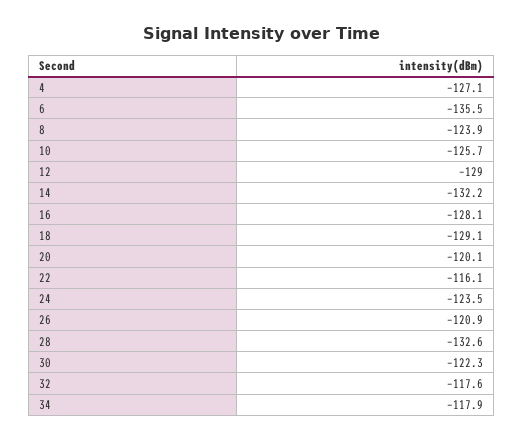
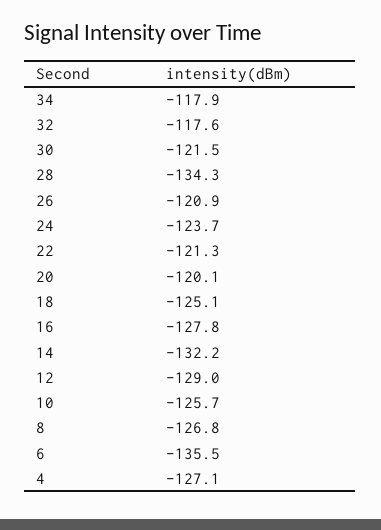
  {
    "4": -127.1,
    "6": -135.5,
-   "8": -123.9,
+   "8": -126.8,
    "10": -125.7,
    "12": -129,
    "14": -132.2,
-   "16": -128.1,
+   "16": -127.8,
-   "18": -129.1,
+   "18": -125.1,
    "20": -120.1,
-   "22": -116.1,
+   "22": -121.3,
-   "24": -123.5,
+   "24": -123.7,
    "26": -120.9,
-   "28": -132.6,
+   "28": -134.3,
-   "30": -122.3,
+   "30": -121.5,
    "32": -117.6,
    "34": -117.9
  }

